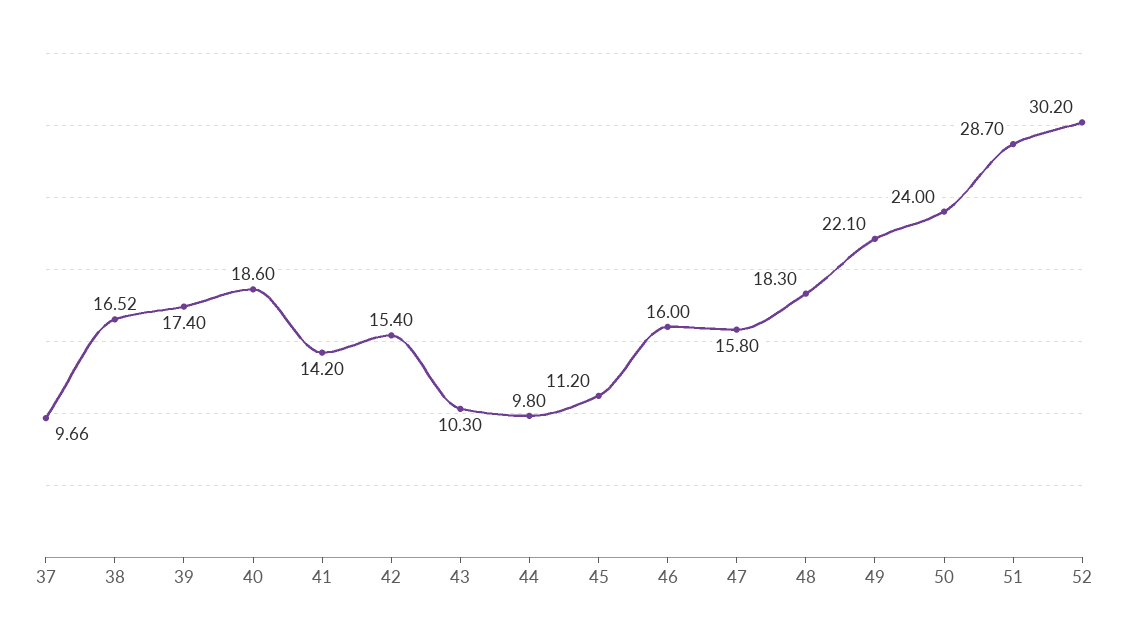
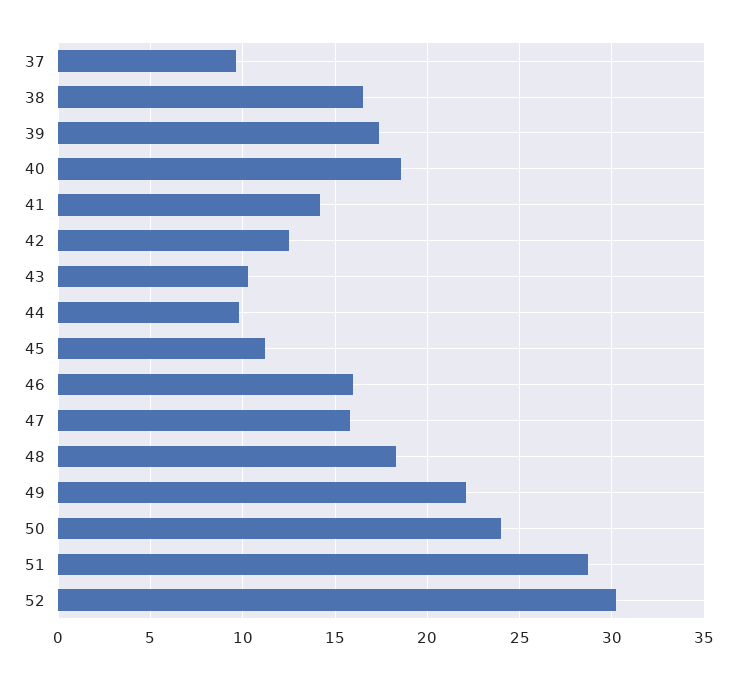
  {
    "37": 9.66,
    "38": 16.52,
    "39": 17.4,
    "40": 18.6,
    "41": 14.2,
-   "42": 15.4,
+   "42": 12.5,
    "43": 10.3,
    "44": 9.8,
    "45": 11.2,
    "46": 16,
    "47": 15.8,
    "48": 18.3,
    "49": 22.1,
    "50": 24,
    "51": 28.7,
    "52": 30.2
  }

